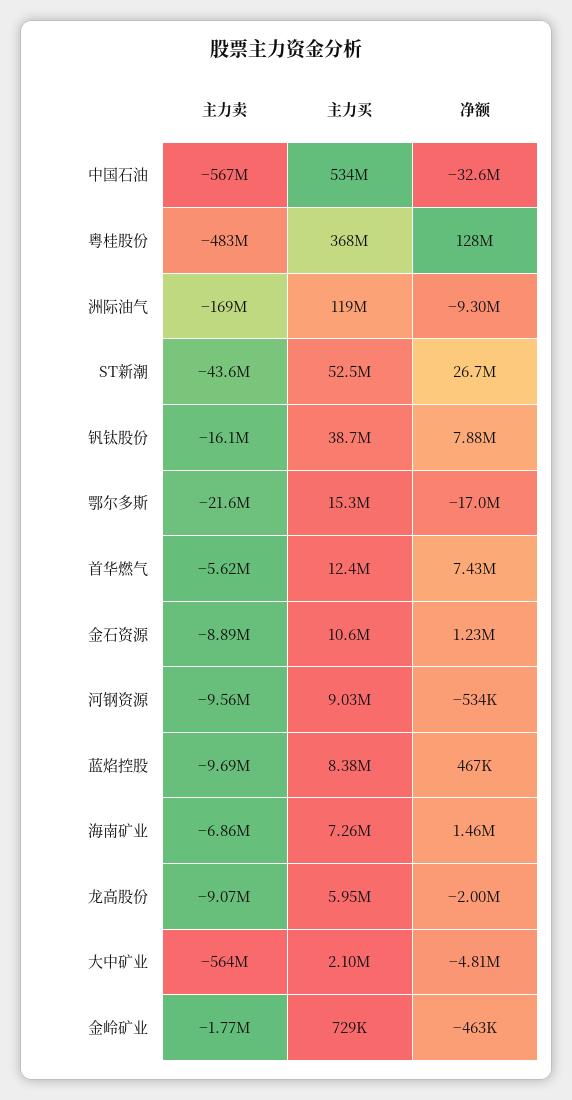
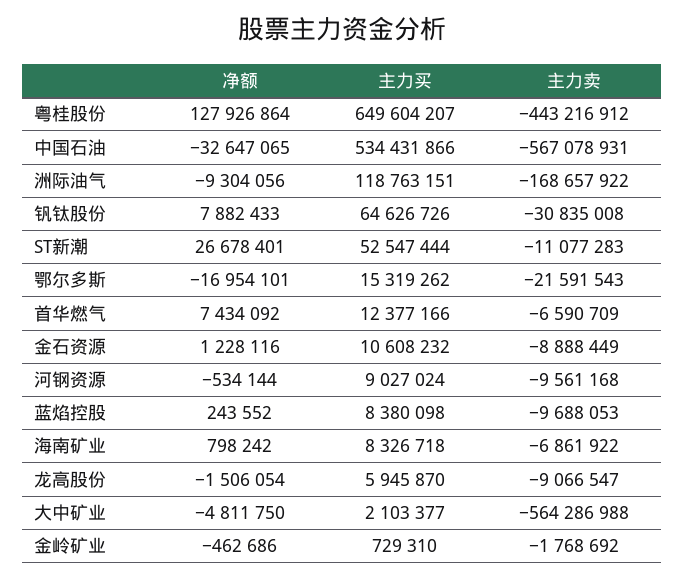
  {
    "主力卖": {
      "中国石油": -567078931,
-     "粤桂股份": -483000000,
+     "粤桂股份": -443216912,
      "洲际油气": -168657922,
-     "ST新潮": -43600000,
+     "ST新潮": -11077283,
-     "钒钛股份": -16100000,
+     "钒钛股份": -30835008,
      "鄂尔多斯": -21591543,
-     "首华燃气": -5620000,
+     "首华燃气": -6590709,
      "金石资源": -8888449,
      "河钢资源": -9561168,
      "蓝焰控股": -9688053,
      "海南矿业": -6861922,
      "龙高股份": -9066547,
      "大中矿业": -564286988,
      "金岭矿业": -1768692
    },
    "主力买": {
      "中国石油": 534431866,
-     "粤桂股份": 368000000,
+     "粤桂股份": 649604207,
      "洲际油气": 118763151,
      "ST新潮": 52547444,
-     "钒钛股份": 38700000,
+     "钒钛股份": 64626726,
      "鄂尔多斯": 15319262,
      "首华燃气": 12377166,
      "金石资源": 10608232,
      "河钢资源": 9027024,
      "蓝焰控股": 8380098,
-     "海南矿业": 7260000,
+     "海南矿业": 8326718,
      "龙高股份": 5945870,
      "大中矿业": 2103377,
      "金岭矿业": 729310
    },
    "净额": {
      "中国石油": -32647065,
      "粤桂股份": 127926864,
      "洲际油气": -9304056,
      "ST新潮": 26678401,
      "钒钛股份": 7882433,
      "鄂尔多斯": -16954101,
      "首华燃气": 7434092,
      "金石资源": 1228116,
      "河钢资源": -534144,
-     "蓝焰控股": 467000,
+     "蓝焰控股": 243552,
-     "海南矿业": 1460000,
+     "海南矿业": 798242,
-     "龙高股份": -2000000,
+     "龙高股份": -1506054,
      "大中矿业": -4811750,
      "金岭矿业": -462686
    }
  }

